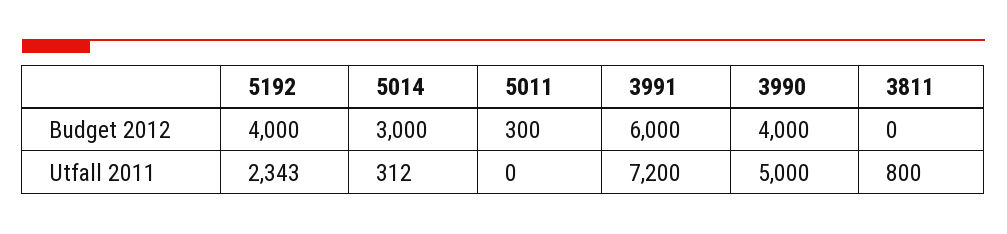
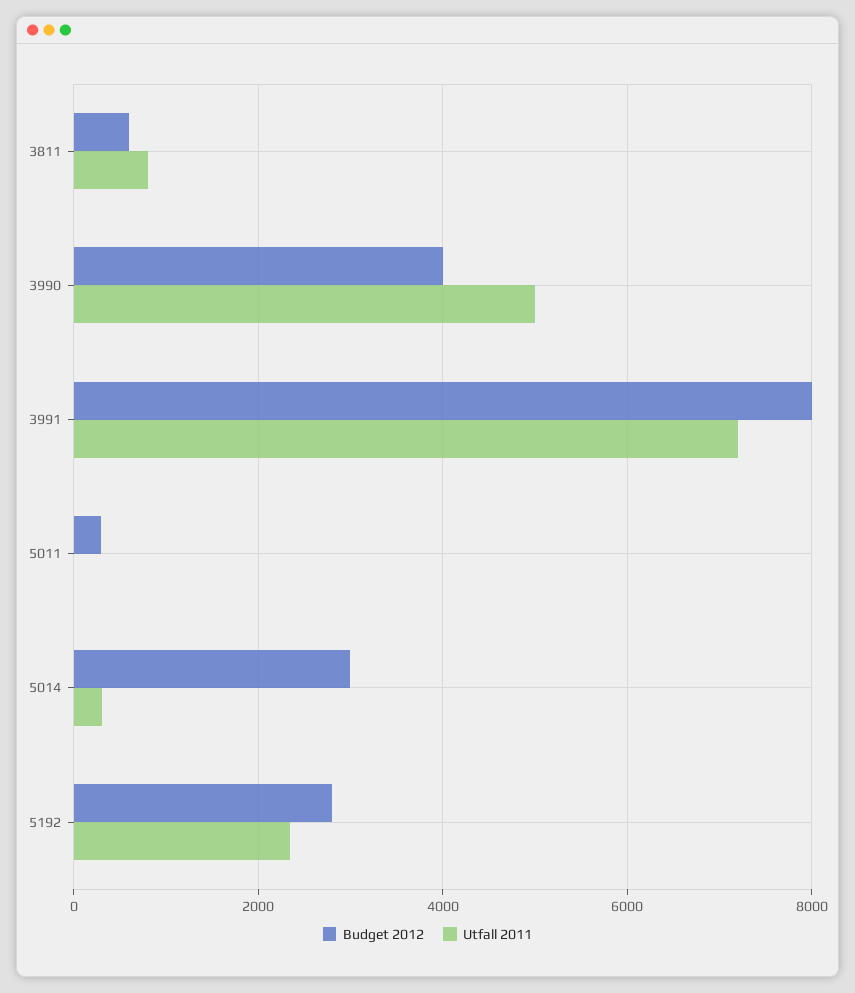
  {
    "Budget 2012": {
-     "5192": 4000,
+     "5192": 2800,
      "5014": 3000,
      "5011": 300,
-     "3991": 6000,
+     "3991": 8000,
      "3990": 4000,
-     "3811": 0
+     "3811": 600
    },
    "Utfall 2011": {
      "5192": 2343,
      "5014": 312,
      "5011": 0,
      "3991": 7200,
      "3990": 5000,
      "3811": 800
    }
  }

